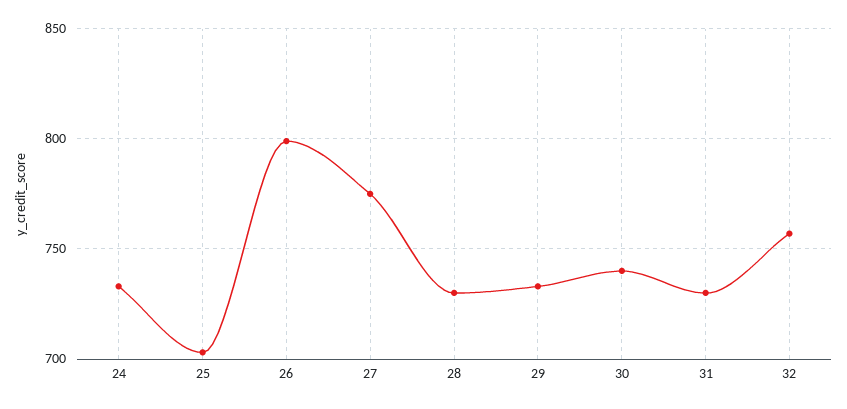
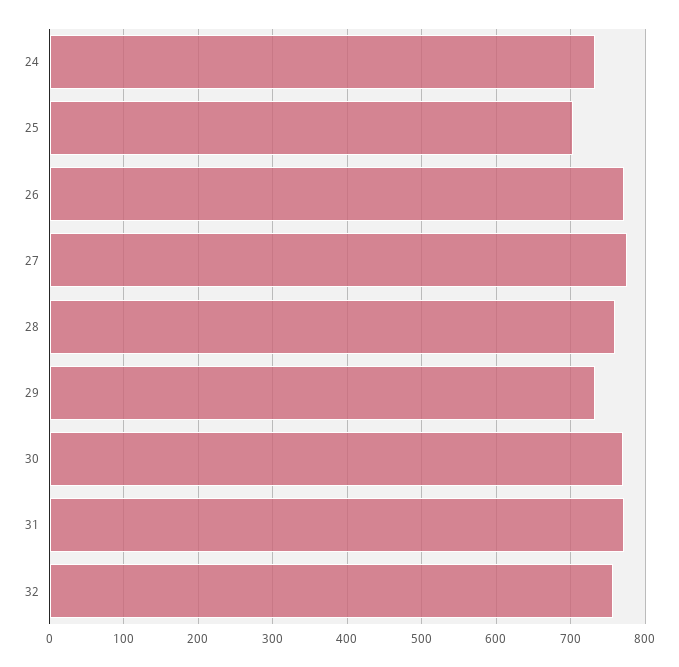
  {
    "24": 735,
    "25": 705,
-   "26": 800,
+   "26": 770,
    "27": 775,
-   "28": 730,
+   "28": 760,
    "29": 735,
-   "30": 740,
+   "30": 770,
-   "31": 730,
+   "31": 770,
    "32": 755
  }

